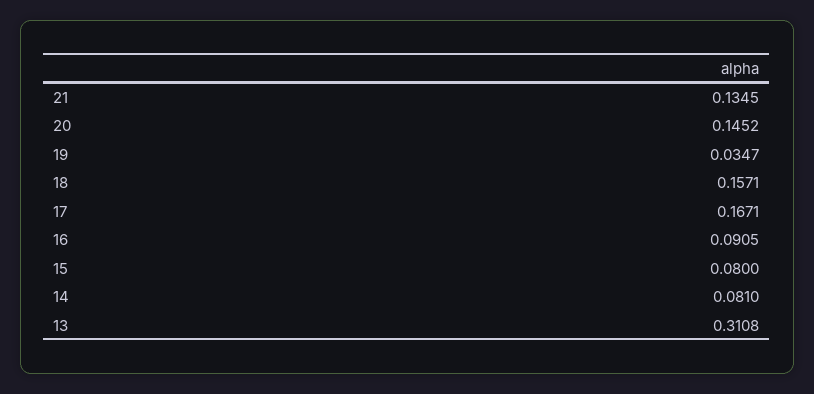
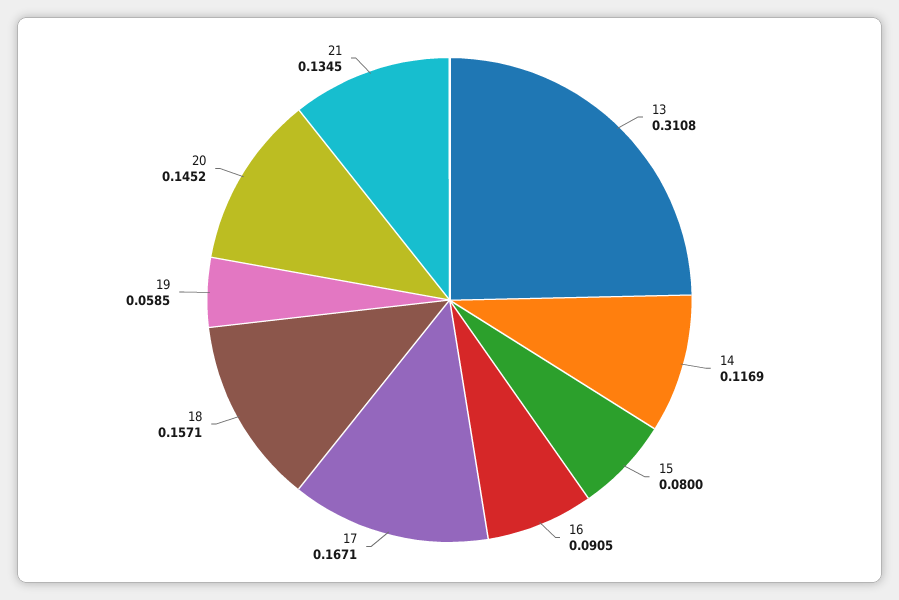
  {
    "21": 0.1345,
    "20": 0.1452,
-   "19": 0.0347,
+   "19": 0.0585,
    "18": 0.1571,
    "17": 0.1671,
    "16": 0.0905,
    "15": 0.08,
-   "14": 0.081,
+   "14": 0.1169,
    "13": 0.3108
  }

